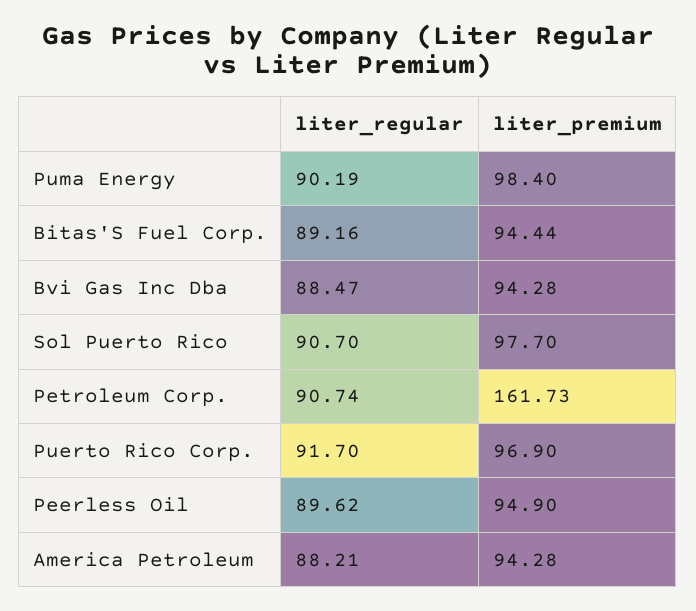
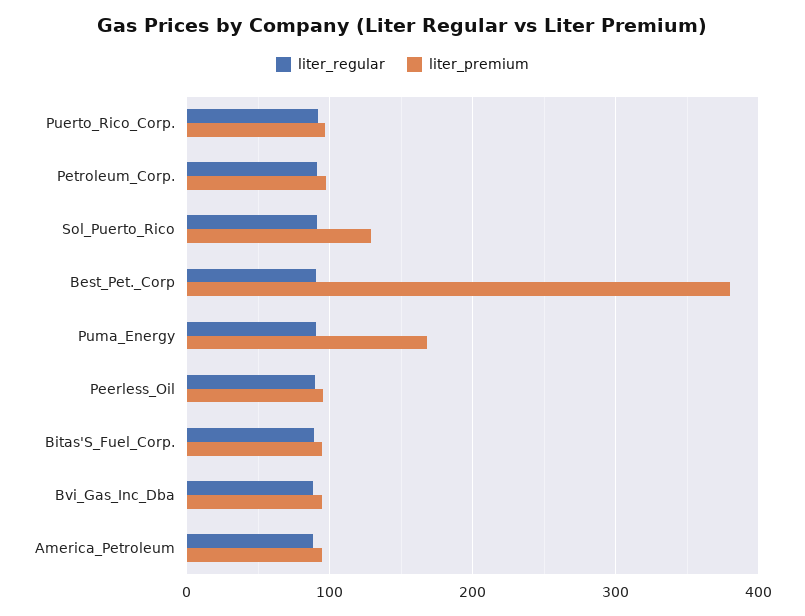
  {
    "liter_regular": {
      "Puma Energy": 90.19,
      "Bitas'S Fuel Corp.": 89.16,
      "Bvi Gas Inc Dba": 88.47,
      "Sol Puerto Rico": 90.7,
      "Petroleum Corp.": 90.74,
      "Puerto Rico Corp.": 91.7,
      "Peerless Oil": 89.62,
-     "America Petroleum": 88.21
+     "America Petroleum": 88.21,
+     "Best_Pet._Corp": 90
    },
    "liter_premium": {
-     "Puma Energy": 98.4,
+     "Puma Energy": 170,
      "Bitas'S Fuel Corp.": 94.44,
      "Bvi Gas Inc Dba": 94.28,
-     "Sol Puerto Rico": 97.7,
+     "Sol Puerto Rico": 130,
-     "Petroleum Corp.": 161.73,
+     "Petroleum Corp.": 100,
      "Puerto Rico Corp.": 96.9,
      "Peerless Oil": 94.9,
-     "America Petroleum": 94.28
+     "America Petroleum": 94.28,
+     "Best_Pet._Corp": 380
    }
  }

